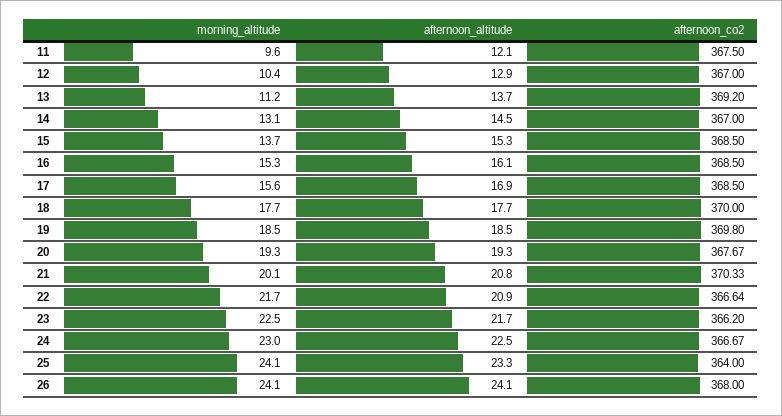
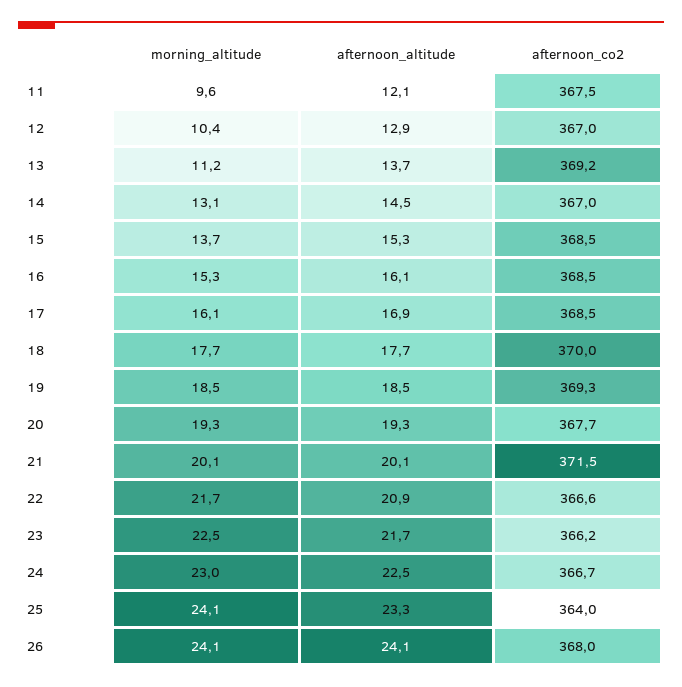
  {
    "morning_altitude": {
      "11": 9.6,
      "12": 10.4,
      "13": 11.2,
      "14": 13.1,
      "15": 13.7,
      "16": 15.3,
-     "17": 15.6,
+     "17": 16.1,
      "18": 17.7,
      "19": 18.5,
      "20": 19.3,
      "21": 20.1,
      "22": 21.7,
      "23": 22.5,
      "24": 23,
      "25": 24.1,
      "26": 24.1
    },
    "afternoon_altitude": {
      "11": 12.1,
      "12": 12.9,
      "13": 13.7,
      "14": 14.5,
      "15": 15.3,
      "16": 16.1,
      "17": 16.9,
      "18": 17.7,
      "19": 18.5,
      "20": 19.3,
-     "21": 20.8,
+     "21": 20.1,
      "22": 20.9,
      "23": 21.7,
      "24": 22.5,
      "25": 23.3,
      "26": 24.1
    },
    "afternoon_co2": {
      "11": 367.5,
      "12": 367,
      "13": 369.2,
      "14": 367,
      "15": 368.5,
      "16": 368.5,
      "17": 368.5,
      "18": 370,
-     "19": 369.8,
+     "19": 369.3,
      "20": 367.67,
-     "21": 370.33,
+     "21": 371.5,
      "22": 366.64,
      "23": 366.2,
      "24": 366.67,
      "25": 364,
      "26": 368
    }
  }

